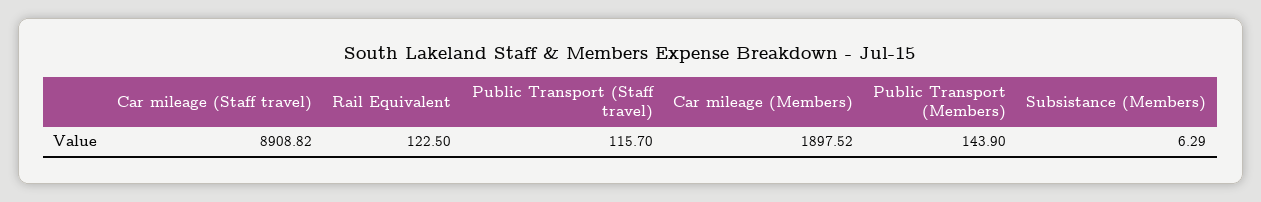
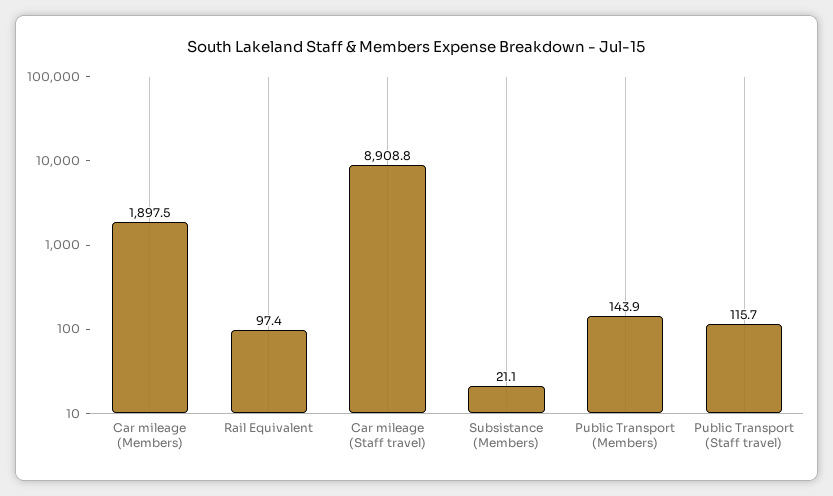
  {
    "Car mileage (Staff travel)": 8908.82,
-   "Rail Equivalent": 122.5,
+   "Rail Equivalent": 97.4,
    "Public Transport (Staff travel)": 115.7,
    "Car mileage (Members)": 1897.52,
    "Public Transport (Members)": 143.9,
-   "Subsistance (Members)": 6.29
+   "Subsistance (Members)": 21.1
  }

